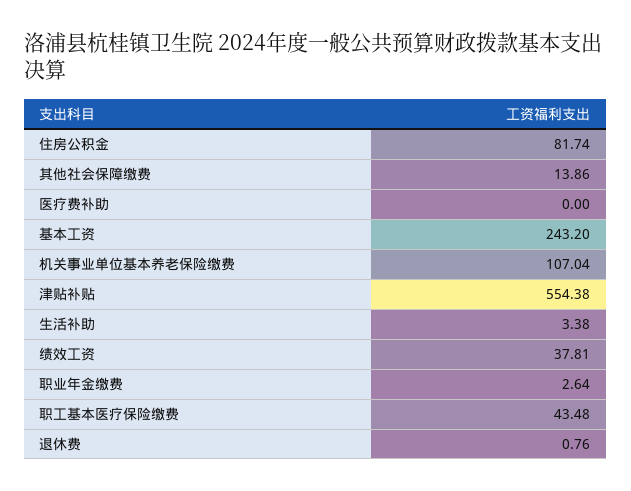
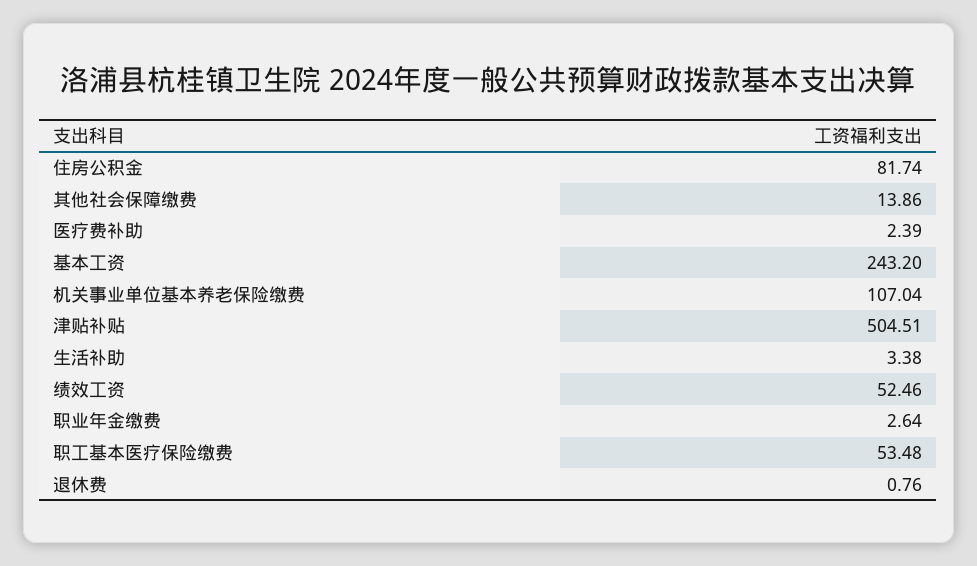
  {
    "住房公积金": 81.74,
    "其他社会保障缴费": 13.86,
-   "医疗费补助": 0,
+   "医疗费补助": 2.39,
    "基本工资": 243.2,
    "机关事业单位基本养老保险缴费": 107.04,
-   "津贴补贴": 554.38,
+   "津贴补贴": 504.51,
    "生活补助": 3.38,
-   "绩效工资": 37.81,
+   "绩效工资": 52.46,
    "职业年金缴费": 2.64,
-   "职工基本医疗保险缴费": 43.48,
+   "职工基本医疗保险缴费": 53.48,
    "退休费": 0.76
  }

